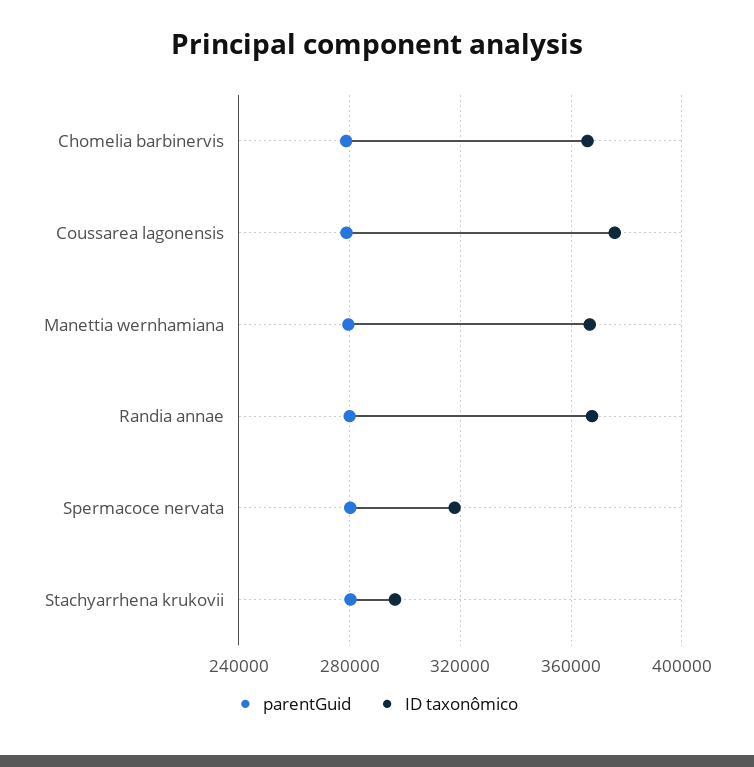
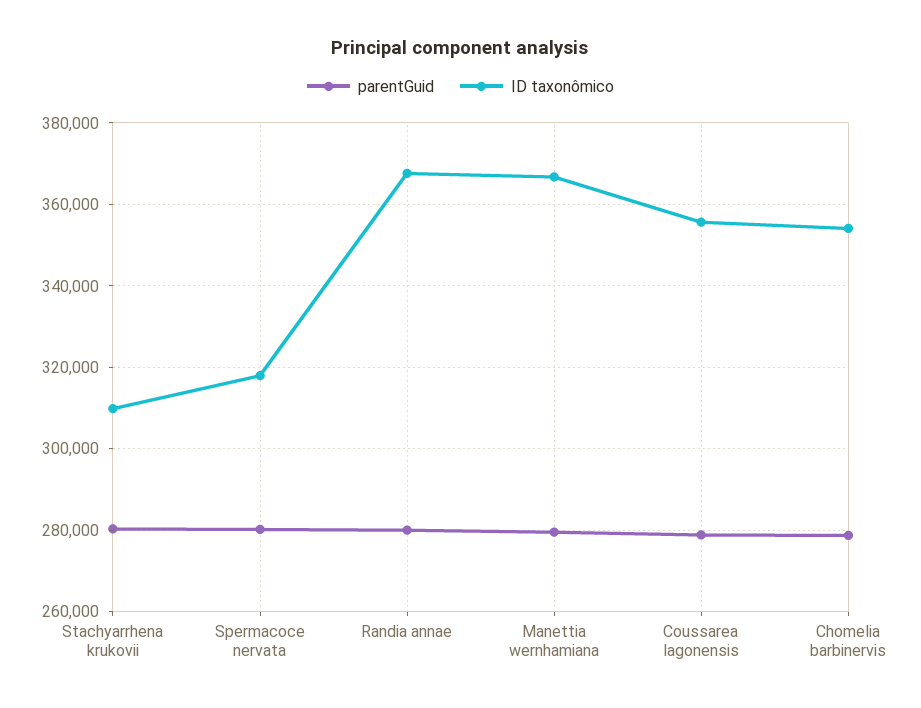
  {
    "parentGuid": {
      "Chomelia barbinervis": 278000,
      "Coussarea lagonensis": 278000,
      "Manettia wernhamiana": 280000,
      "Randia annae": 280000,
      "Spermacoce nervata": 280000,
      "Stachyarrhena krukovii": 280000
    },
    "ID taxonômico": {
-     "Chomelia barbinervis": 365000,
+     "Chomelia barbinervis": 354000,
-     "Coussarea lagonensis": 375000,
+     "Coussarea lagonensis": 356000,
      "Manettia wernhamiana": 366000,
      "Randia annae": 368000,
      "Spermacoce nervata": 318000,
-     "Stachyarrhena krukovii": 295000
+     "Stachyarrhena krukovii": 310000
    }
  }

